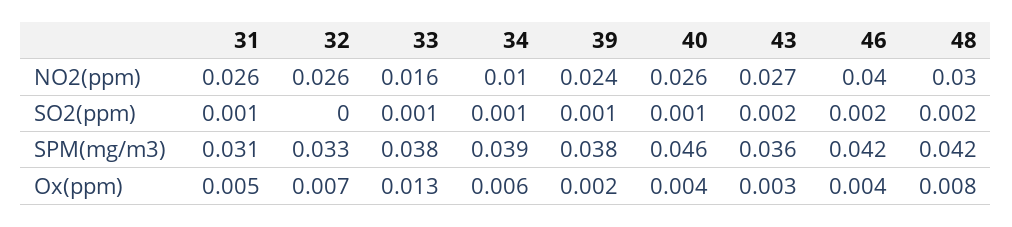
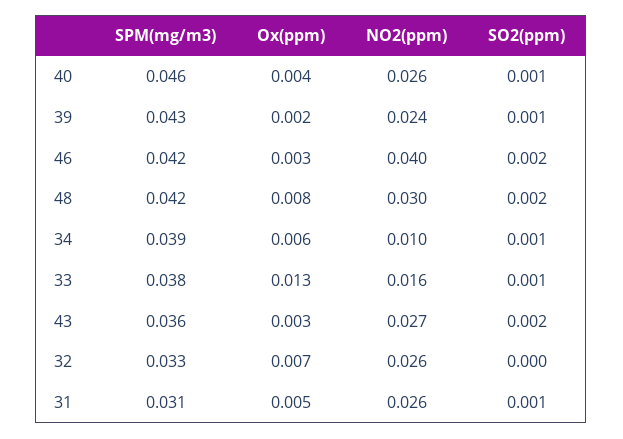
  {
    "31": {
      "NO2(ppm)": 0.026,
      "SO2(ppm)": 0.001,
      "SPM(mg/m3)": 0.031,
      "Ox(ppm)": 0.005
    },
    "32": {
      "NO2(ppm)": 0.026,
      "SO2(ppm)": 0,
      "SPM(mg/m3)": 0.033,
      "Ox(ppm)": 0.007
    },
    "33": {
      "NO2(ppm)": 0.016,
      "SO2(ppm)": 0.001,
      "SPM(mg/m3)": 0.038,
      "Ox(ppm)": 0.013
    },
    "34": {
      "NO2(ppm)": 0.01,
      "SO2(ppm)": 0.001,
      "SPM(mg/m3)": 0.039,
      "Ox(ppm)": 0.006
    },
    "39": {
      "NO2(ppm)": 0.024,
      "SO2(ppm)": 0.001,
-     "SPM(mg/m3)": 0.038,
+     "SPM(mg/m3)": 0.043,
      "Ox(ppm)": 0.002
    },
    "40": {
      "NO2(ppm)": 0.026,
      "SO2(ppm)": 0.001,
      "SPM(mg/m3)": 0.046,
      "Ox(ppm)": 0.004
    },
    "43": {
      "NO2(ppm)": 0.027,
      "SO2(ppm)": 0.002,
      "SPM(mg/m3)": 0.036,
      "Ox(ppm)": 0.003
    },
    "46": {
      "NO2(ppm)": 0.04,
      "SO2(ppm)": 0.002,
      "SPM(mg/m3)": 0.042,
-     "Ox(ppm)": 0.004
+     "Ox(ppm)": 0.003
    },
    "48": {
      "NO2(ppm)": 0.03,
      "SO2(ppm)": 0.002,
      "SPM(mg/m3)": 0.042,
      "Ox(ppm)": 0.008
    }
  }

